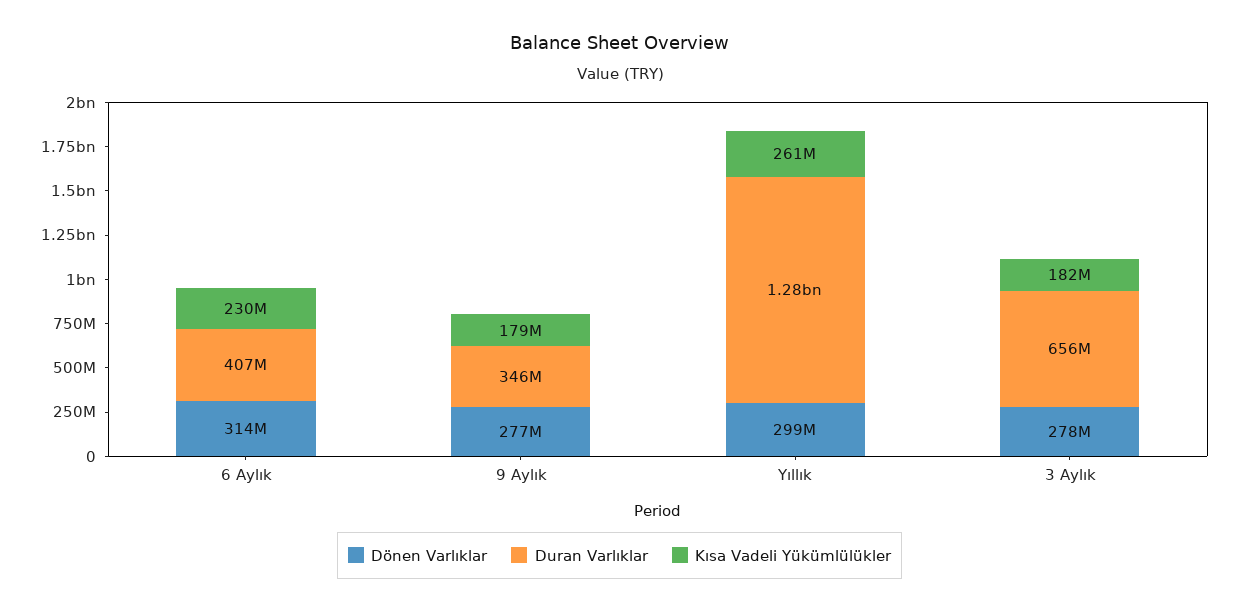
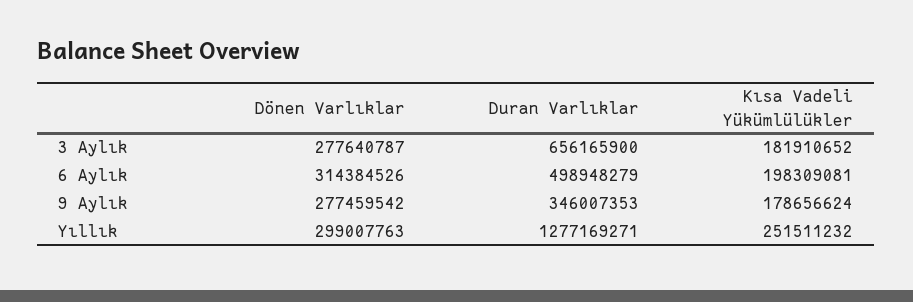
  {
    "Dönen Varlıklar": {
      "6 Aylık": 314384526,
      "9 Aylık": 277459542,
      "Yıllık": 299007763,
      "3 Aylık": 277640787
    },
    "Duran Varlıklar": {
-     "6 Aylık": 407000000,
+     "6 Aylık": 498948279,
      "9 Aylık": 346007353,
      "Yıllık": 1277169271,
      "3 Aylık": 656165900
    },
    "Kısa Vadeli Yükümlülükler": {
-     "6 Aylık": 230000000,
+     "6 Aylık": 198309081,
      "9 Aylık": 178656624,
-     "Yıllık": 261000000,
+     "Yıllık": 251511232,
      "3 Aylık": 181910652
    }
  }

